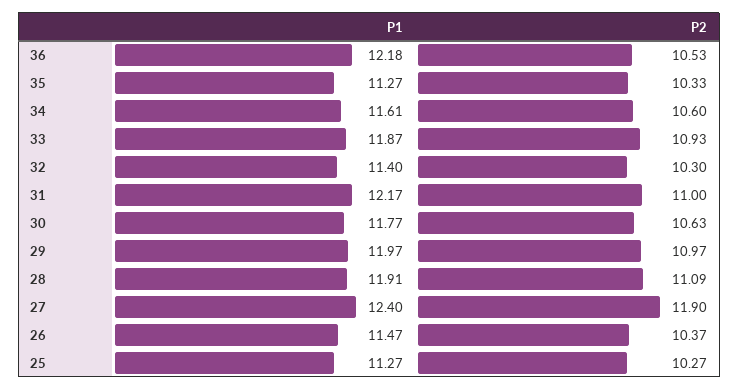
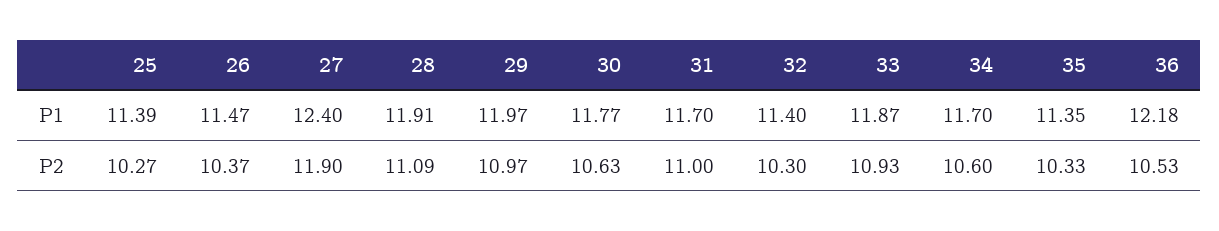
  {
    "P1": {
      "36": 12.18,
-     "35": 11.27,
+     "35": 11.35,
-     "34": 11.61,
+     "34": 11.7,
      "33": 11.87,
      "32": 11.4,
-     "31": 12.17,
+     "31": 11.7,
      "30": 11.77,
      "29": 11.97,
      "28": 11.91,
      "27": 12.4,
      "26": 11.47,
-     "25": 11.27
+     "25": 11.39
    },
    "P2": {
      "36": 10.53,
      "35": 10.33,
      "34": 10.6,
      "33": 10.93,
      "32": 10.3,
      "31": 11,
      "30": 10.63,
      "29": 10.97,
      "28": 11.09,
      "27": 11.9,
      "26": 10.37,
      "25": 10.27
    }
  }

